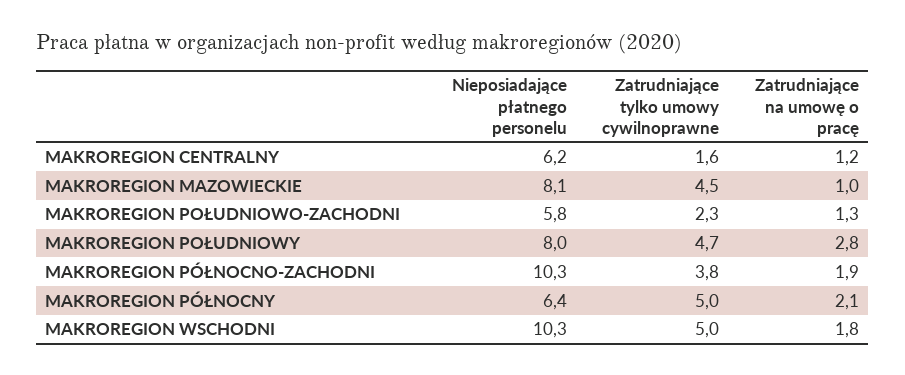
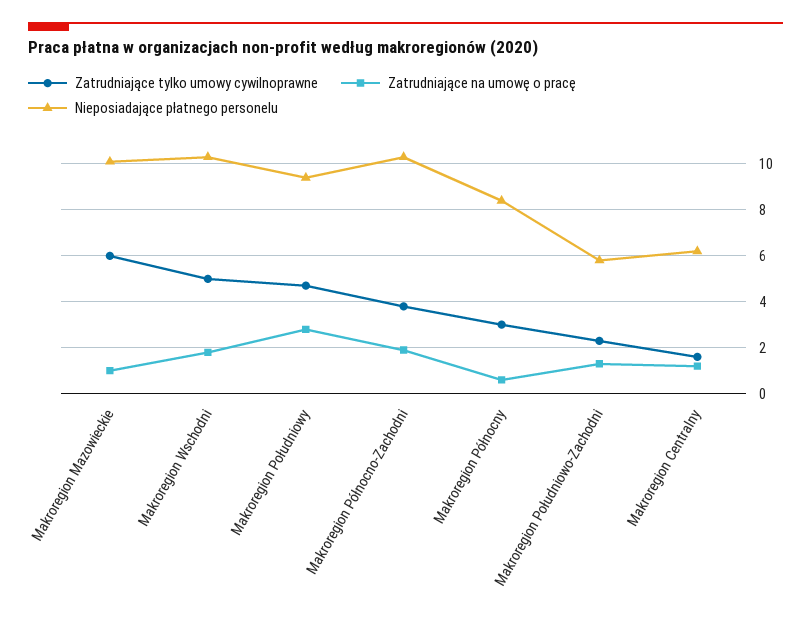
  {
    "Nieposiadające płatnego personelu": {
      "MAKROREGION CENTRALNY": 6.2,
-     "MAKROREGION MAZOWIECKIE": 8.1,
+     "MAKROREGION MAZOWIECKIE": 10,
      "MAKROREGION POŁUDNIOWO-ZACHODNI": 5.8,
-     "MAKROREGION POŁUDNIOWY": 8,
+     "MAKROREGION POŁUDNIOWY": 9.5,
      "MAKROREGION PÓŁNOCNO-ZACHODNI": 10.3,
-     "MAKROREGION PÓŁNOCNY": 6.4,
+     "MAKROREGION PÓŁNOCNY": 8.5,
      "MAKROREGION WSCHODNI": 10.3
    },
    "Zatrudniające tylko umowy cywilnoprawne": {
      "MAKROREGION CENTRALNY": 1.6,
-     "MAKROREGION MAZOWIECKIE": 4.5,
+     "MAKROREGION MAZOWIECKIE": 6,
      "MAKROREGION POŁUDNIOWO-ZACHODNI": 2.3,
      "MAKROREGION POŁUDNIOWY": 4.7,
      "MAKROREGION PÓŁNOCNO-ZACHODNI": 3.8,
-     "MAKROREGION PÓŁNOCNY": 5,
+     "MAKROREGION PÓŁNOCNY": 3,
      "MAKROREGION WSCHODNI": 5
    },
    "Zatrudniające na umowę o pracę": {
      "MAKROREGION CENTRALNY": 1.2,
      "MAKROREGION MAZOWIECKIE": 1,
      "MAKROREGION POŁUDNIOWO-ZACHODNI": 1.3,
      "MAKROREGION POŁUDNIOWY": 2.8,
      "MAKROREGION PÓŁNOCNO-ZACHODNI": 1.9,
-     "MAKROREGION PÓŁNOCNY": 2.1,
+     "MAKROREGION PÓŁNOCNY": 0.5,
      "MAKROREGION WSCHODNI": 1.8
    }
  }

